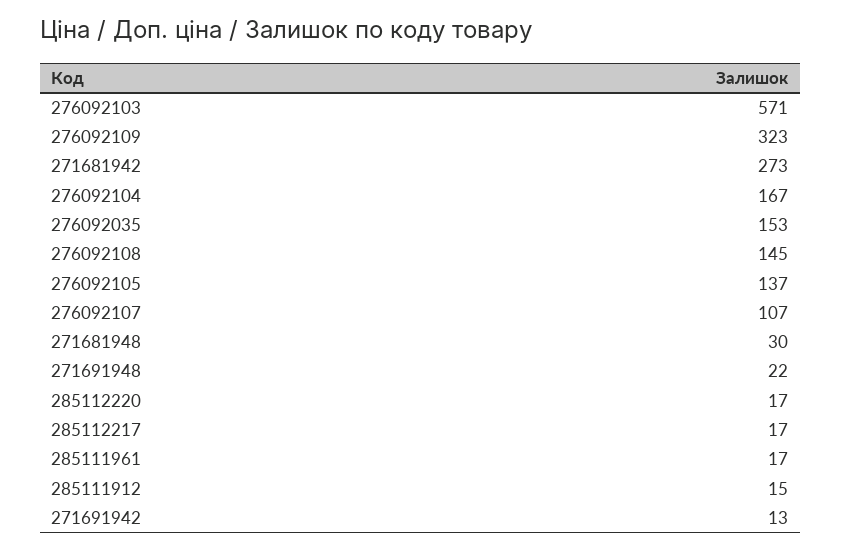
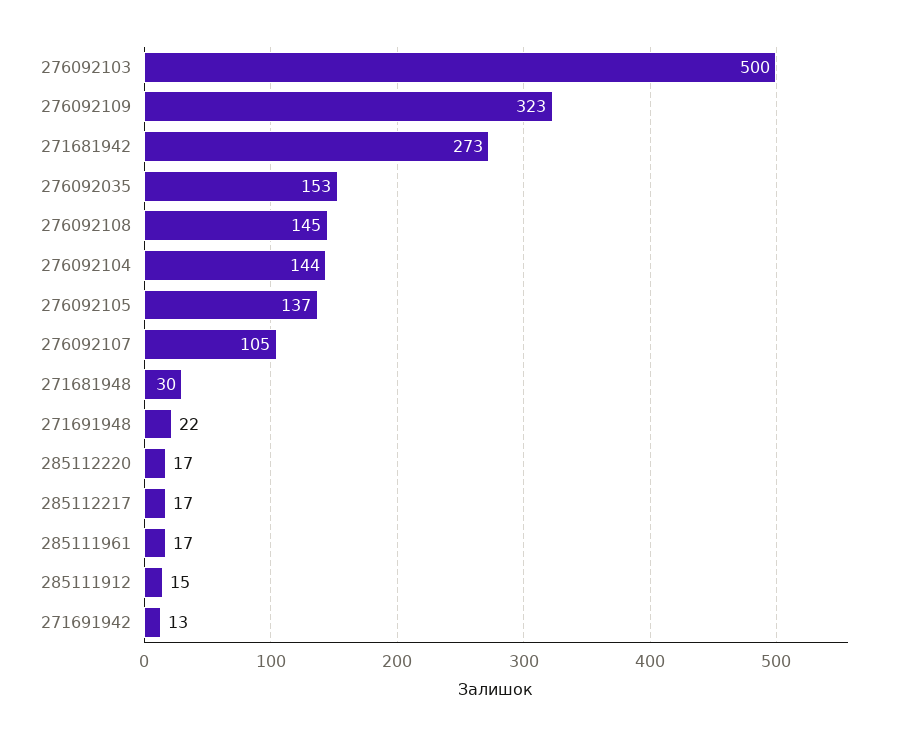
  {
-   "276092103": 571,
+   "276092103": 500,
    "276092109": 323,
    "271681942": 273,
-   "276092104": 167,
+   "276092104": 144,
    "276092035": 153,
    "276092108": 145,
    "276092105": 137,
-   "276092107": 107,
+   "276092107": 105,
    "271681948": 30,
    "271691948": 22,
    "285112220": 17,
    "285112217": 17,
    "285111961": 17,
    "285111912": 15,
    "271691942": 13
  }

